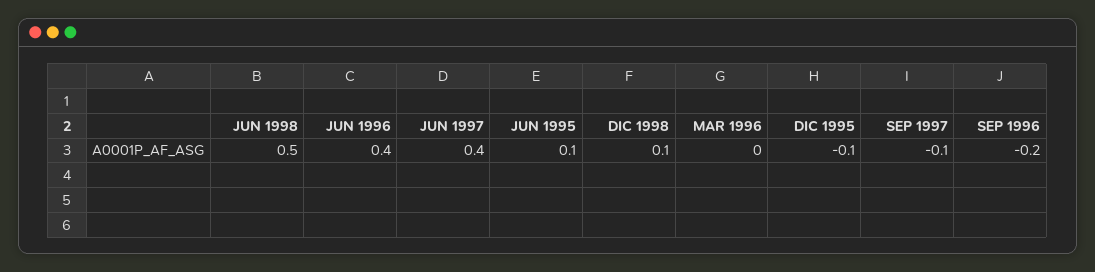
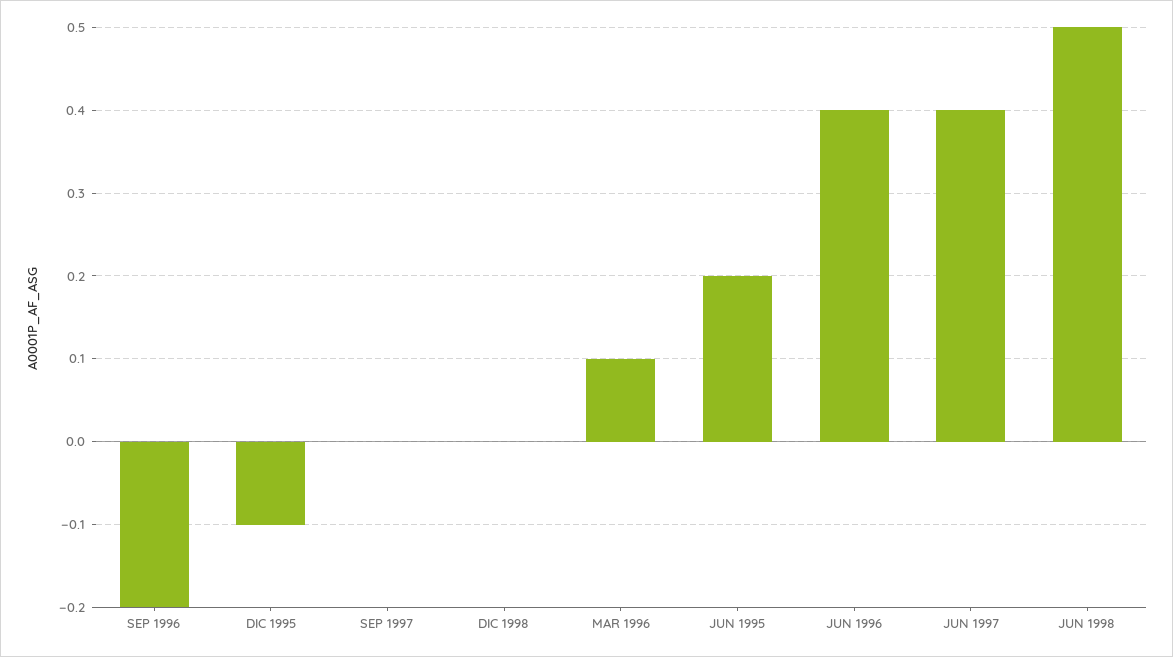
  {
    "JUN 1998": 0.5,
    "JUN 1996": 0.4,
    "JUN 1997": 0.4,
-   "JUN 1995": 0.1,
+   "JUN 1995": 0.2,
-   "DIC 1998": 0.1,
+   "DIC 1998": 0,
-   "MAR 1996": 0,
+   "MAR 1996": 0.1,
    "DIC 1995": -0.1,
-   "SEP 1997": -0.1,
+   "SEP 1997": 0,
    "SEP 1996": -0.2
  }

